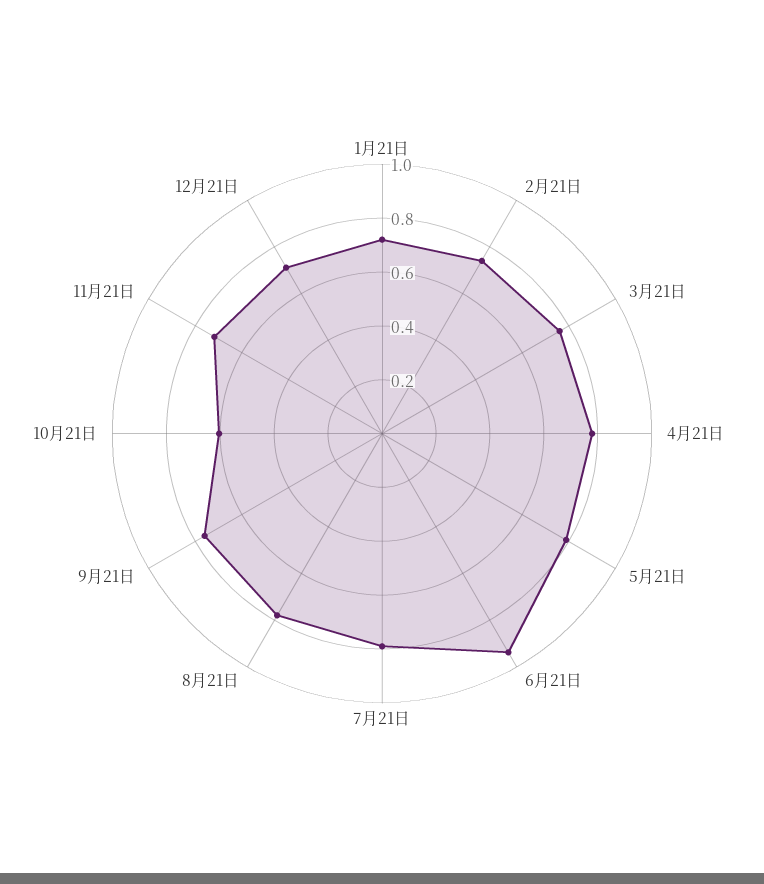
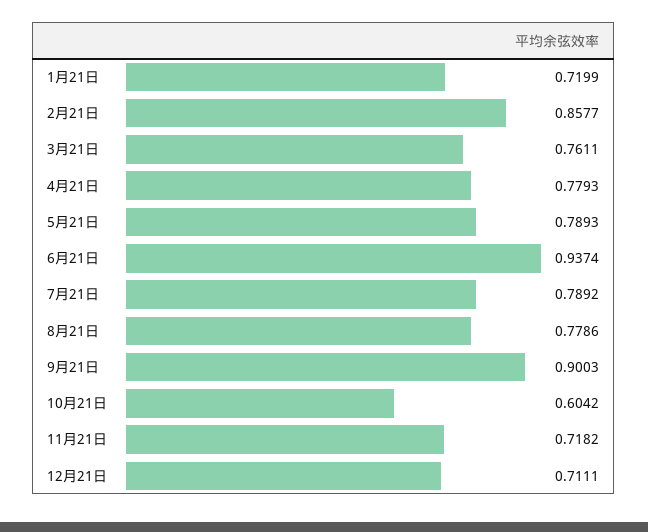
  {
    "1月21日": 0.7199,
-   "2月21日": 0.75,
+   "2月21日": 0.8577,
    "3月21日": 0.7611,
    "4月21日": 0.7793,
    "5月21日": 0.7893,
    "6月21日": 0.9374,
    "7月21日": 0.7892,
    "8月21日": 0.7786,
-   "9月21日": 0.75,
+   "9月21日": 0.9003,
    "10月21日": 0.6042,
    "11月21日": 0.7182,
    "12月21日": 0.7111
  }

